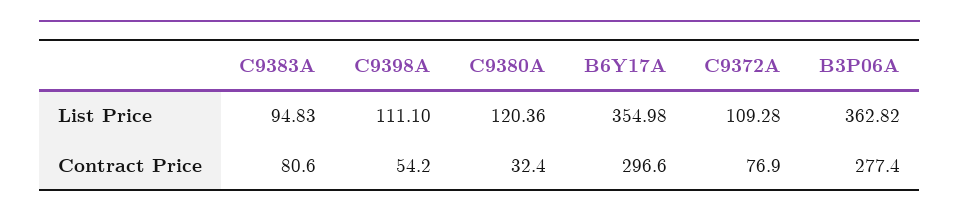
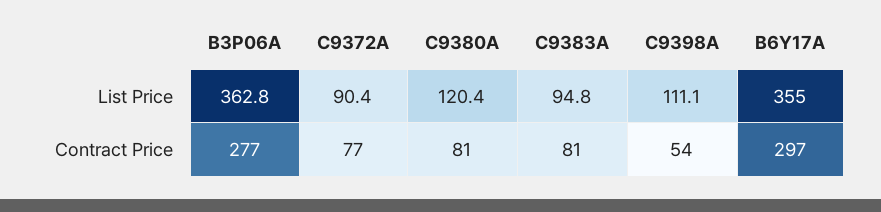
  {
    "C9383A": {
      "List Price": 94.83,
      "Contract Price": 80.6
    },
    "C9398A": {
      "List Price": 111.1,
      "Contract Price": 54.2
    },
    "C9380A": {
      "List Price": 120.36,
-     "Contract Price": 32.4
+     "Contract Price": 81
    },
    "B6Y17A": {
      "List Price": 354.98,
      "Contract Price": 296.6
    },
    "C9372A": {
-     "List Price": 109.28,
+     "List Price": 90.4,
      "Contract Price": 76.9
    },
    "B3P06A": {
      "List Price": 362.82,
      "Contract Price": 277.4
    }
  }

